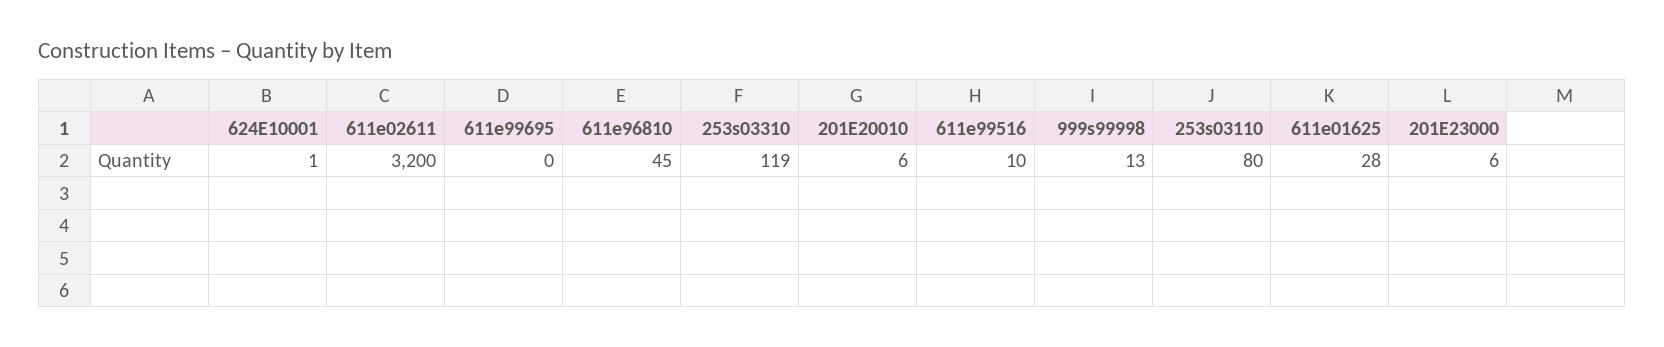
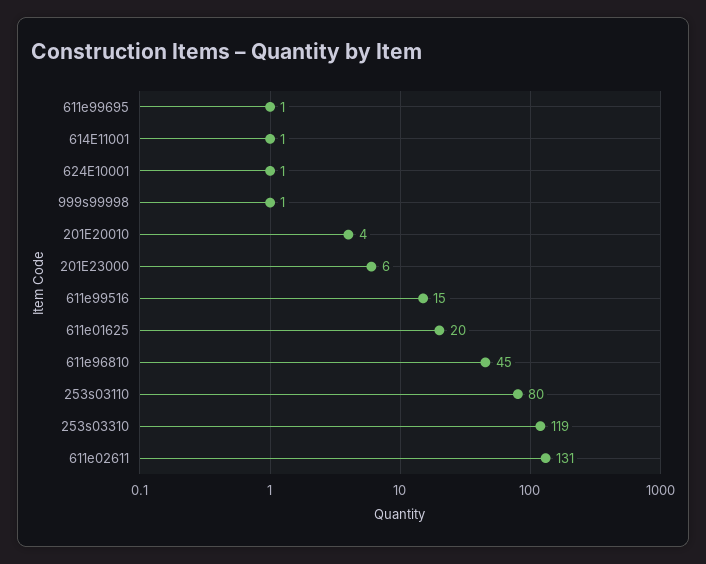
  {
    "624E10001": 1,
-   "611e02611": 3200,
+   "611e02611": 131,
-   "611e99695": 0,
+   "611e99695": 1,
    "611e96810": 45,
    "253s03310": 119,
-   "201E20010": 6,
+   "201E20010": 4,
-   "611e99516": 10,
+   "611e99516": 15,
-   "999s99998": 13,
+   "999s99998": 1,
    "253s03110": 80,
-   "611e01625": 28,
+   "611e01625": 20,
-   "201E23000": 6
+   "201E23000": 6,
+   "614E11001": 1
  }

